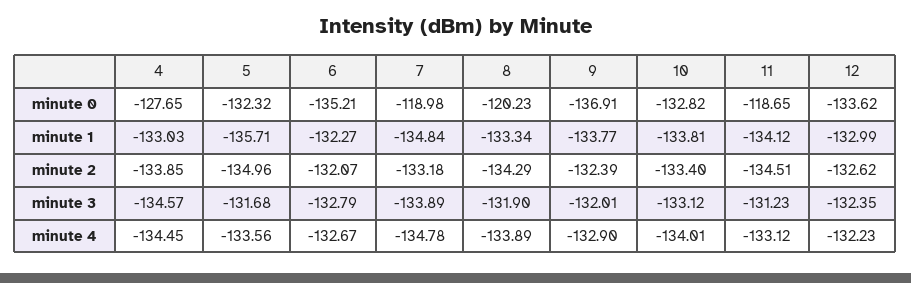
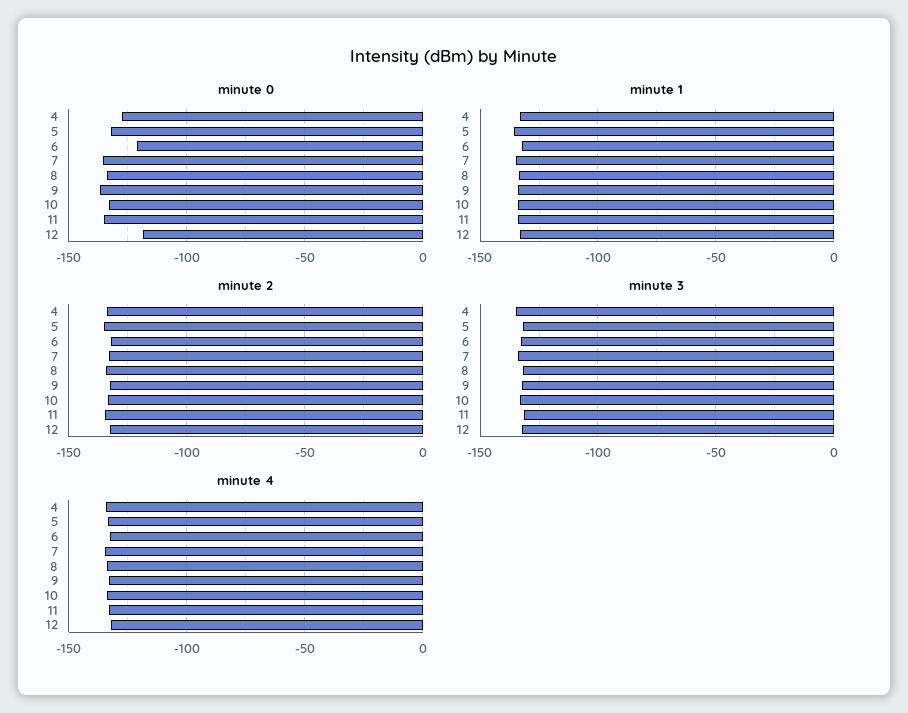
  {
    "minute 0": {
      "4": -127.65,
      "5": -132.32,
-     "6": -135.21,
+     "6": -120,
-     "7": -118.98,
+     "7": -135,
-     "8": -120.23,
+     "8": -135,
      "9": -136.91,
      "10": -132.82,
-     "11": -118.65,
+     "11": -135,
-     "12": -133.62
+     "12": -120
    },
    "minute 1": {
      "4": -133.03,
      "5": -135.71,
      "6": -132.27,
      "7": -134.84,
      "8": -133.34,
      "9": -133.77,
      "10": -133.81,
      "11": -134.12,
      "12": -132.99
    },
    "minute 2": {
      "4": -133.85,
      "5": -134.96,
      "6": -132.07,
      "7": -133.18,
      "8": -134.29,
      "9": -132.39,
      "10": -133.4,
      "11": -134.51,
      "12": -132.62
    },
    "minute 3": {
      "4": -134.57,
      "5": -131.68,
      "6": -132.79,
      "7": -133.89,
      "8": -131.9,
      "9": -132.01,
      "10": -133.12,
      "11": -131.23,
      "12": -132.35
    },
    "minute 4": {
      "4": -134.45,
      "5": -133.56,
      "6": -132.67,
      "7": -134.78,
      "8": -133.89,
      "9": -132.9,
      "10": -134.01,
      "11": -133.12,
      "12": -132.23
    }
  }

